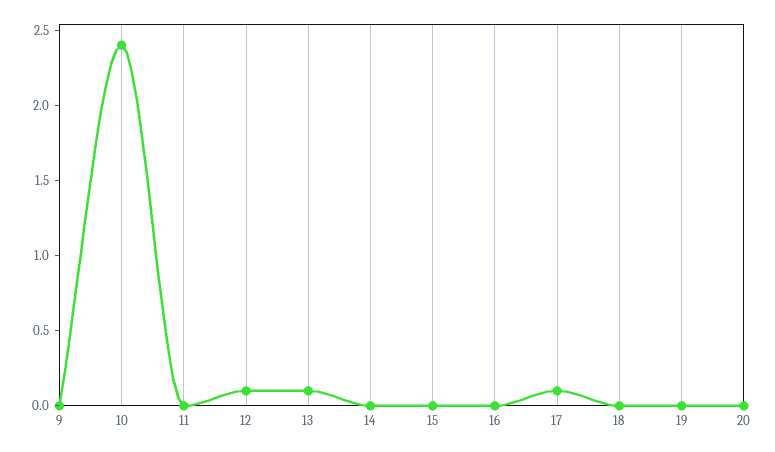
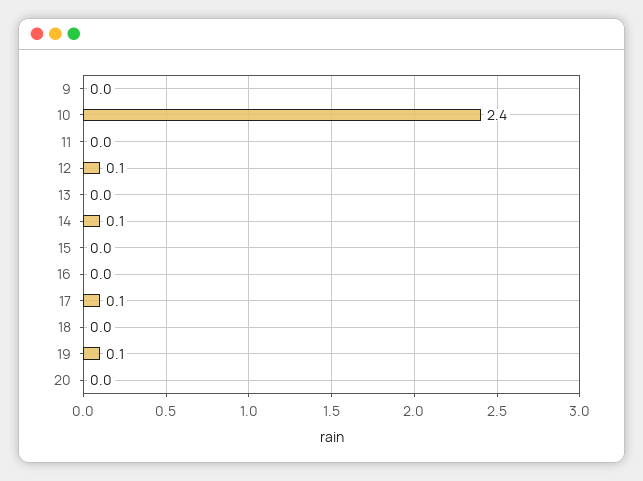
  {
    "9": 0,
    "10": 2.4,
    "11": 0,
    "12": 0.1,
-   "13": 0.1,
+   "13": 0,
-   "14": 0,
+   "14": 0.1,
    "15": 0,
    "16": 0,
    "17": 0.1,
    "18": 0,
-   "19": 0,
+   "19": 0.1,
    "20": 0
  }

